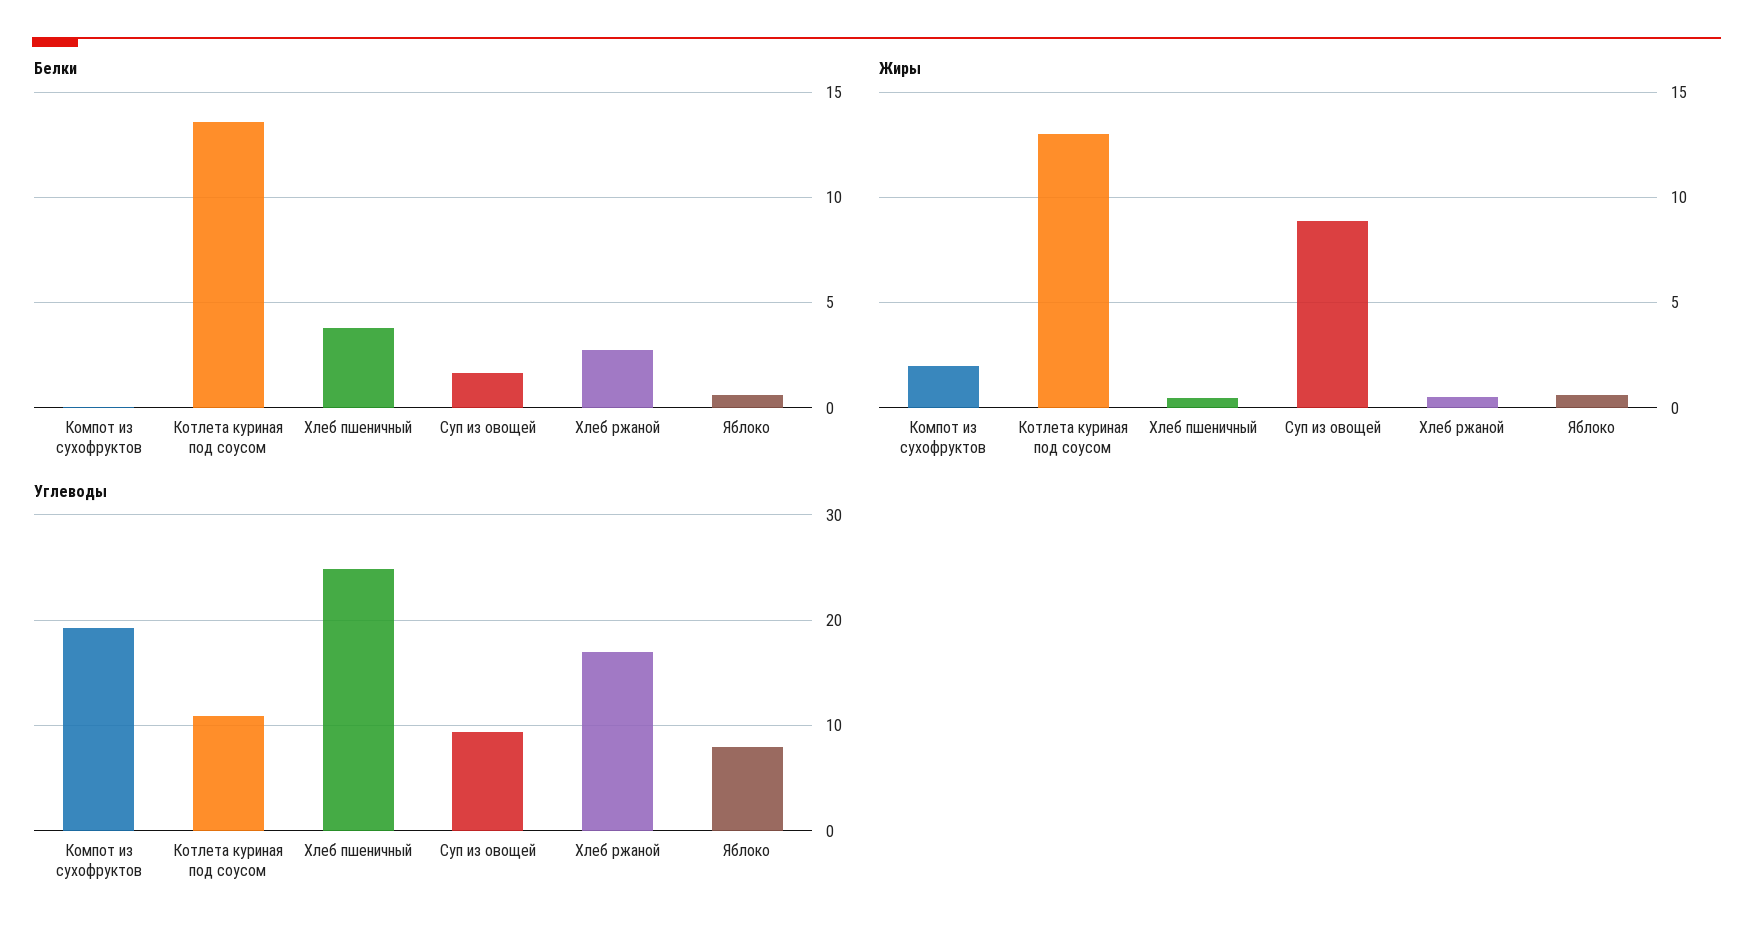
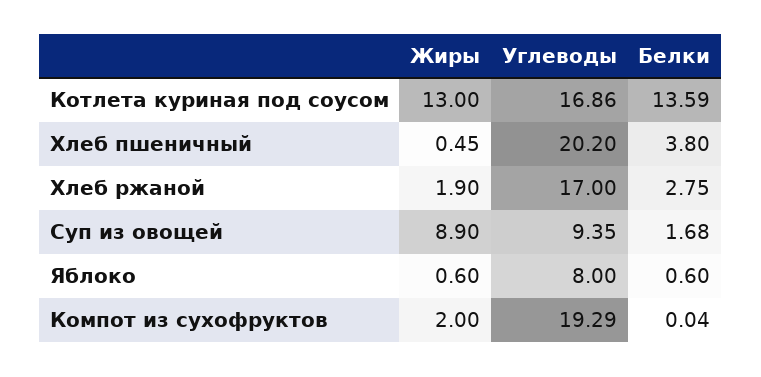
  {
    "Белки": {
      "Компот из сухофруктов": 0.04,
      "Котлета куриная под соусом": 13.59,
      "Хлеб пшеничный": 3.8,
      "Суп из овощей": 1.68,
      "Хлеб ржаной": 2.75,
      "Яблоко": 0.6
    },
    "Жиры": {
      "Компот из сухофруктов": 2,
      "Котлета куриная под соусом": 13,
      "Хлеб пшеничный": 0.45,
      "Суп из овощей": 8.9,
-     "Хлеб ржаной": 0.5,
+     "Хлеб ржаной": 1.9,
      "Яблоко": 0.6
    },
    "Углеводы": {
      "Компот из сухофруктов": 19.29,
-     "Котлета куриная под соусом": 11,
+     "Котлета куриная под соусом": 16.86,
-     "Хлеб пшеничный": 25,
+     "Хлеб пшеничный": 20.2,
      "Суп из овощей": 9.35,
      "Хлеб ржаной": 17,
      "Яблоко": 8
    }
  }

